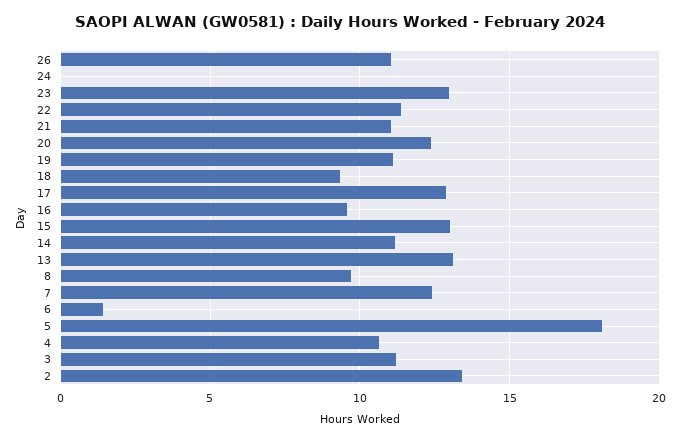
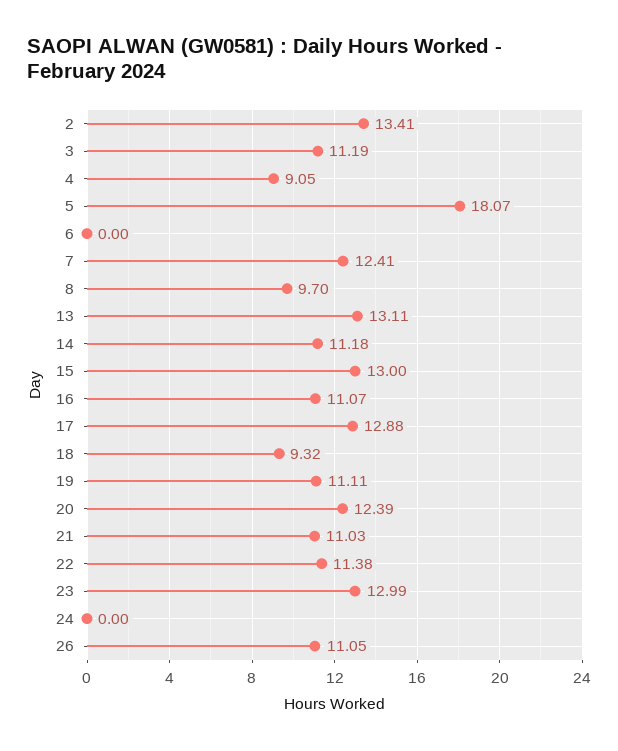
  {
    "26": 11.05,
    "24": 0,
    "23": 12.99,
    "22": 11.38,
    "21": 11.03,
    "20": 12.39,
    "19": 11.11,
    "18": 9.32,
    "17": 12.88,
-   "16": 9.5,
+   "16": 11.07,
    "15": 13,
    "14": 11.18,
    "13": 13.11,
    "8": 9.7,
    "7": 12.41,
-   "6": 1.5,
+   "6": 0,
    "5": 18.07,
-   "4": 10.5,
+   "4": 9.05,
    "3": 11.19,
    "2": 13.41
  }

